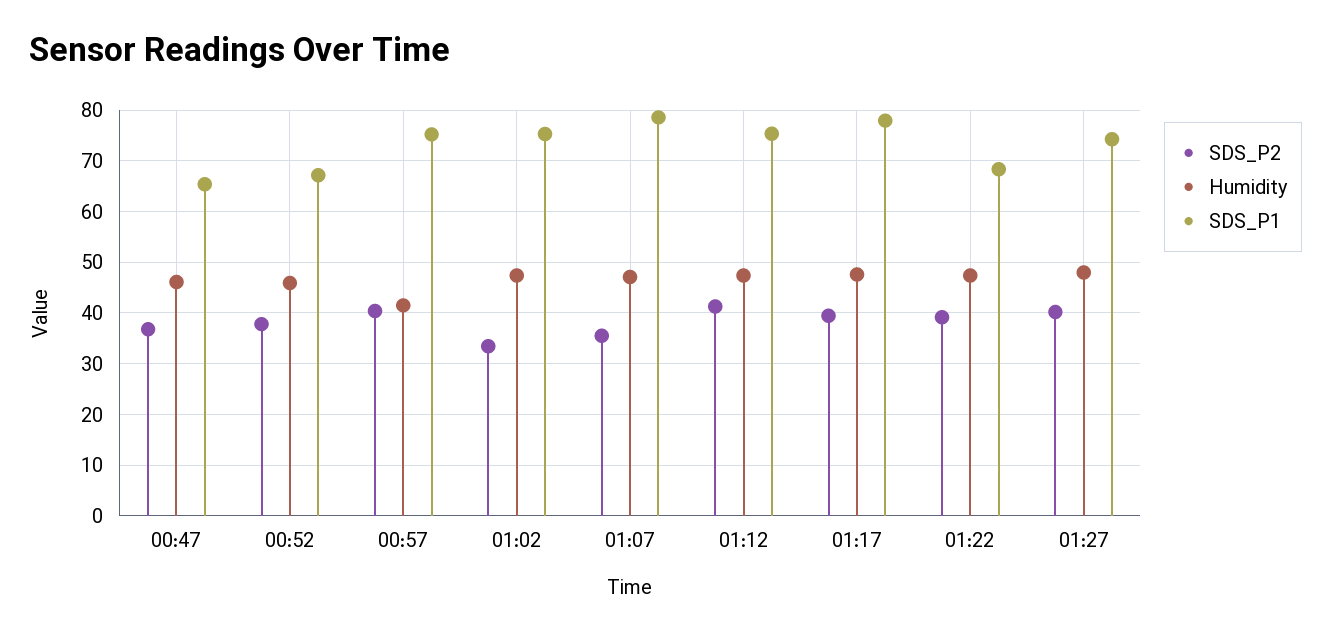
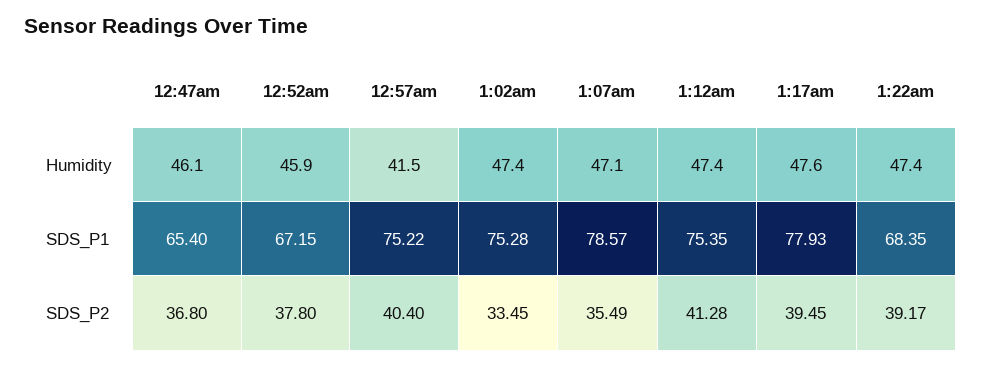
  {
    "SDS_P2": {
      "00:47": 36.8,
      "00:52": 37.8,
      "00:57": 40.4,
      "01:02": 33.45,
      "01:07": 35.49,
      "01:12": 41.28,
      "01:17": 39.45,
-     "01:22": 39.17,
+     "01:22": 39.17
-     "01:27": 40
    },
    "Humidity": {
      "00:47": 46.1,
      "00:52": 45.9,
      "00:57": 41.5,
      "01:02": 47.4,
      "01:07": 47.1,
      "01:12": 47.4,
      "01:17": 47.6,
-     "01:22": 47.4,
+     "01:22": 47.4
-     "01:27": 48
    },
    "SDS_P1": {
      "00:47": 65.4,
      "00:52": 67.15,
      "00:57": 75.22,
      "01:02": 75.28,
      "01:07": 78.57,
      "01:12": 75.35,
      "01:17": 77.93,
-     "01:22": 68.35,
+     "01:22": 68.35
-     "01:27": 74
    }
  }

